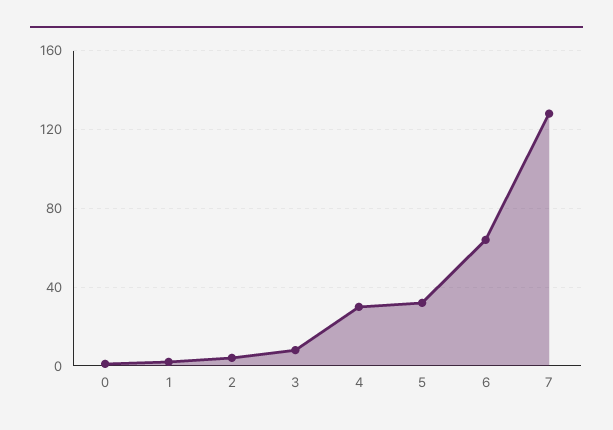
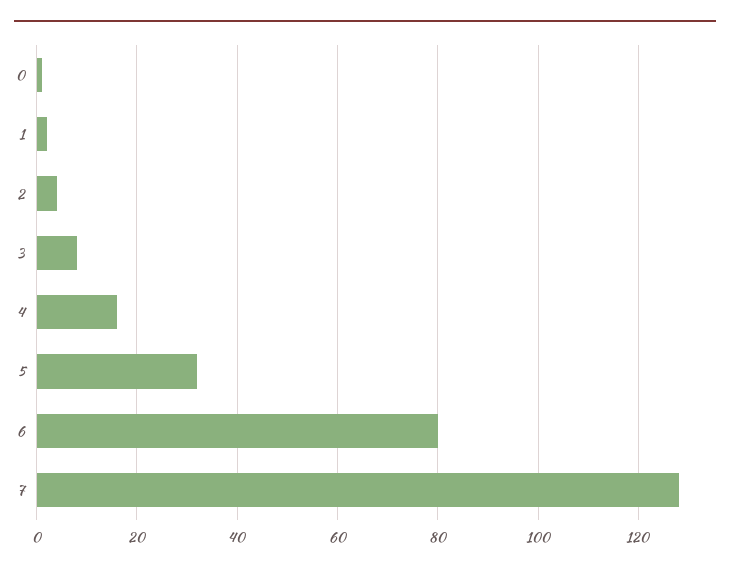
  {
    "0": 0,
    "1": 0,
    "2": 5,
    "3": 10,
-   "4": 30,
+   "4": 15,
    "5": 30,
-   "6": 65,
+   "6": 80,
    "7": 130
  }

